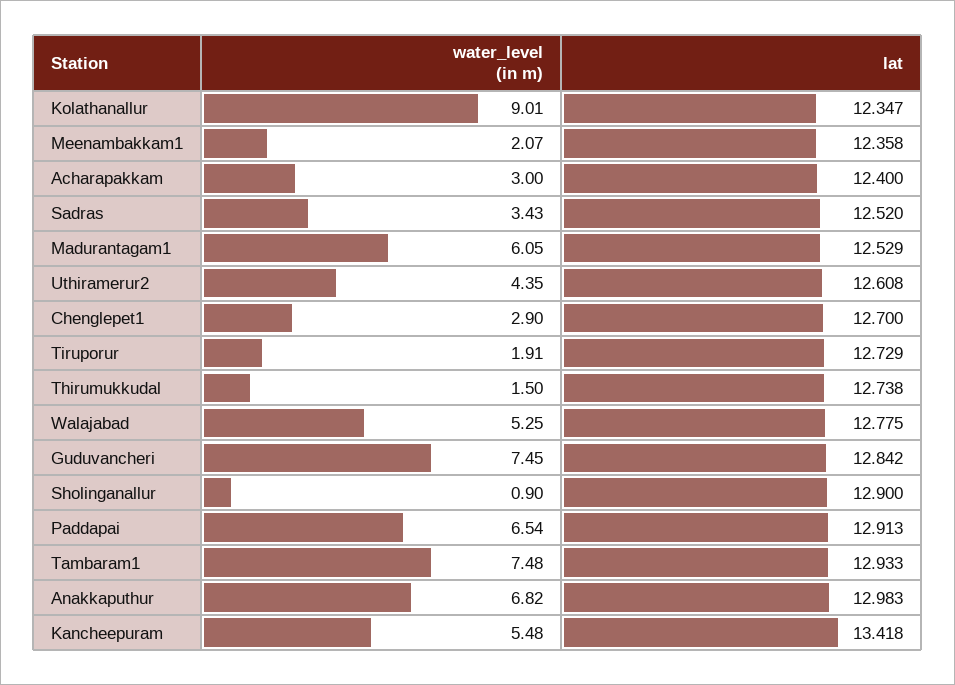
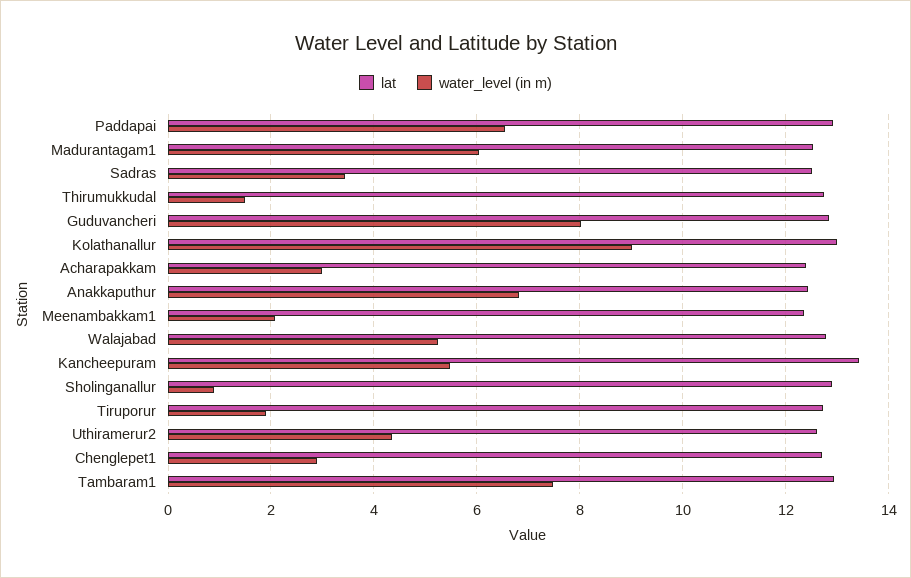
  {
    "water_level (in m)": {
      "Kolathanallur": 9.01,
      "Meenambakkam1": 2.07,
      "Acharapakkam": 3,
      "Sadras": 3.43,
      "Madurantagam1": 6.05,
      "Uthiramerur2": 4.35,
      "Chenglepet1": 2.9,
      "Tiruporur": 1.91,
      "Thirumukkudal": 1.5,
      "Walajabad": 5.25,
-     "Guduvancheri": 7.45,
+     "Guduvancheri": 8,
      "Sholinganallur": 0.9,
      "Paddapai": 6.54,
      "Tambaram1": 7.48,
      "Anakkaputhur": 6.82,
      "Kancheepuram": 5.48
    },
    "lat": {
-     "Kolathanallur": 12.347,
+     "Kolathanallur": 13,
      "Meenambakkam1": 12.358,
      "Acharapakkam": 12.4,
      "Sadras": 12.52,
      "Madurantagam1": 12.529,
      "Uthiramerur2": 12.608,
      "Chenglepet1": 12.7,
      "Tiruporur": 12.729,
      "Thirumukkudal": 12.738,
      "Walajabad": 12.775,
      "Guduvancheri": 12.842,
      "Sholinganallur": 12.9,
      "Paddapai": 12.913,
      "Tambaram1": 12.933,
-     "Anakkaputhur": 12.983,
+     "Anakkaputhur": 12.4,
      "Kancheepuram": 13.418
    }
  }

